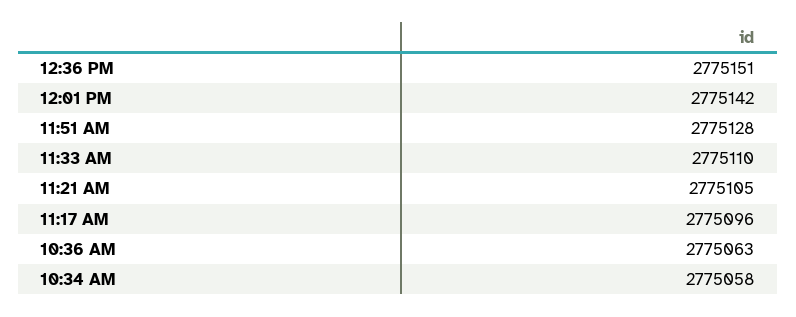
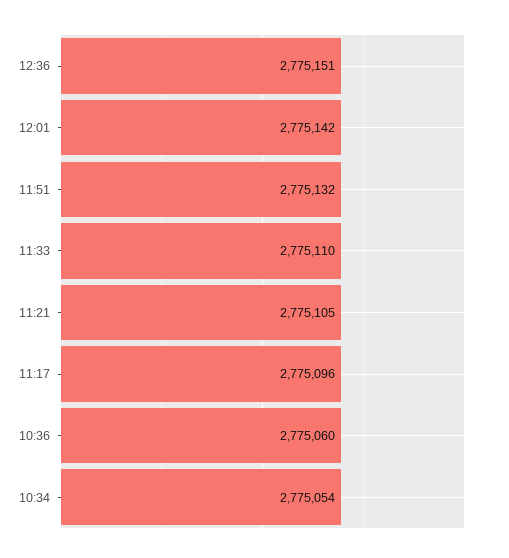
  {
    "12:36 PM": 2775151,
    "12:01 PM": 2775142,
-   "11:51 AM": 2775128,
+   "11:51 AM": 2775132,
    "11:33 AM": 2775110,
    "11:21 AM": 2775105,
    "11:17 AM": 2775096,
-   "10:36 AM": 2775063,
+   "10:36 AM": 2775060,
-   "10:34 AM": 2775058
+   "10:34 AM": 2775054
  }

